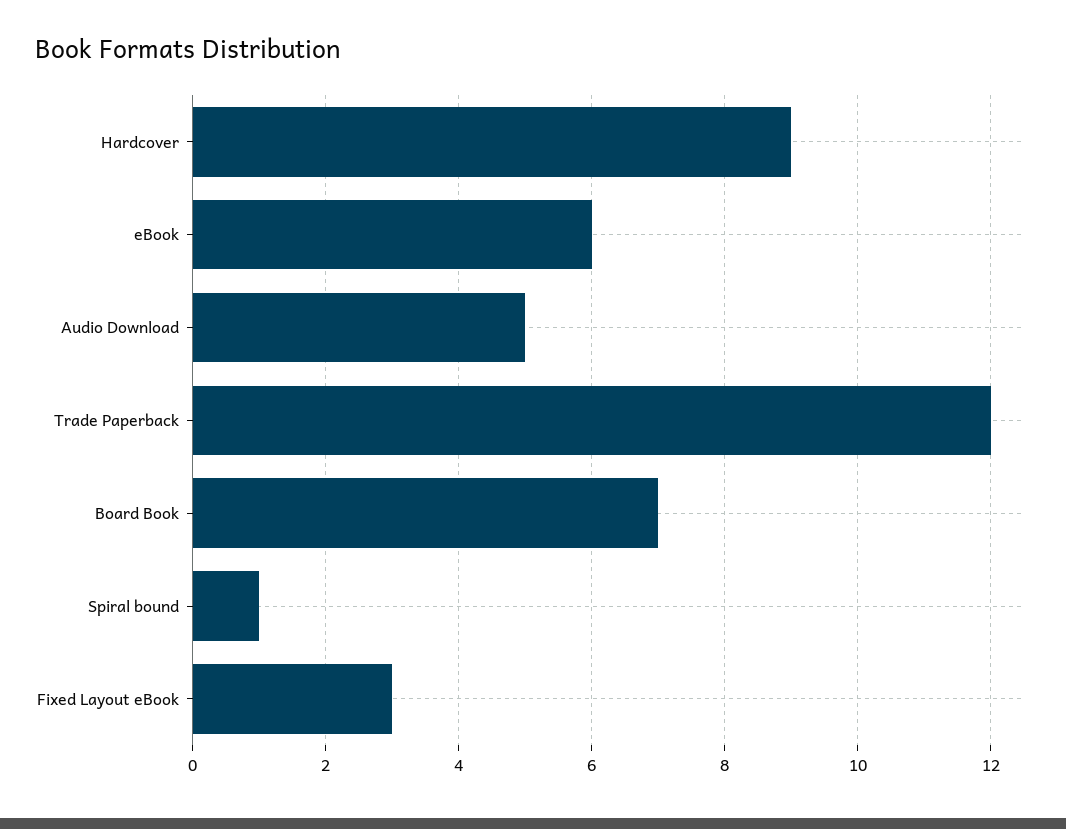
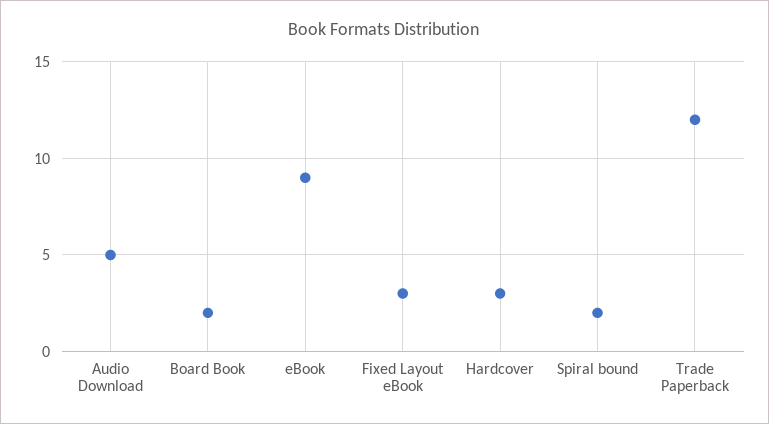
  {
-   "Hardcover": 9,
+   "Hardcover": 3,
-   "eBook": 6,
+   "eBook": 9,
    "Audio Download": 5,
    "Trade Paperback": 12,
-   "Board Book": 7,
+   "Board Book": 2,
-   "Spiral bound": 1,
+   "Spiral bound": 2,
    "Fixed Layout eBook": 3
  }

